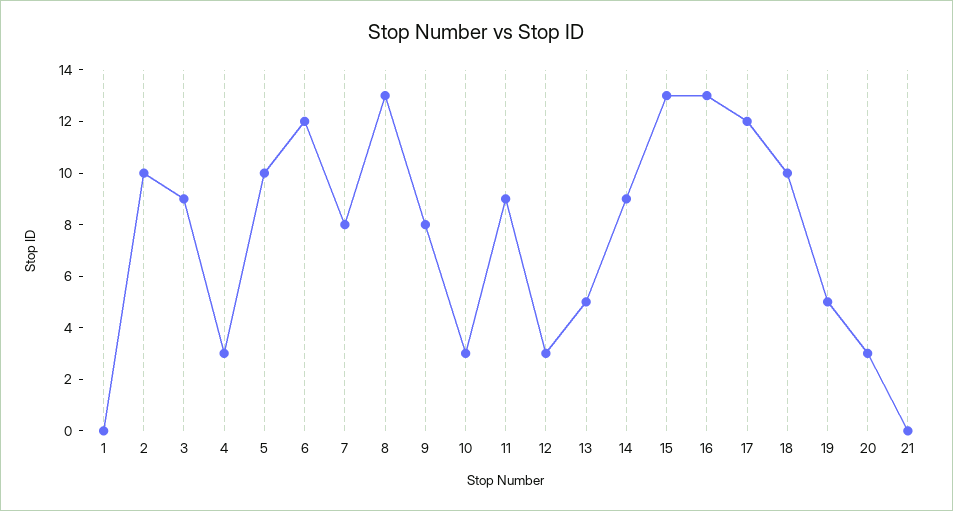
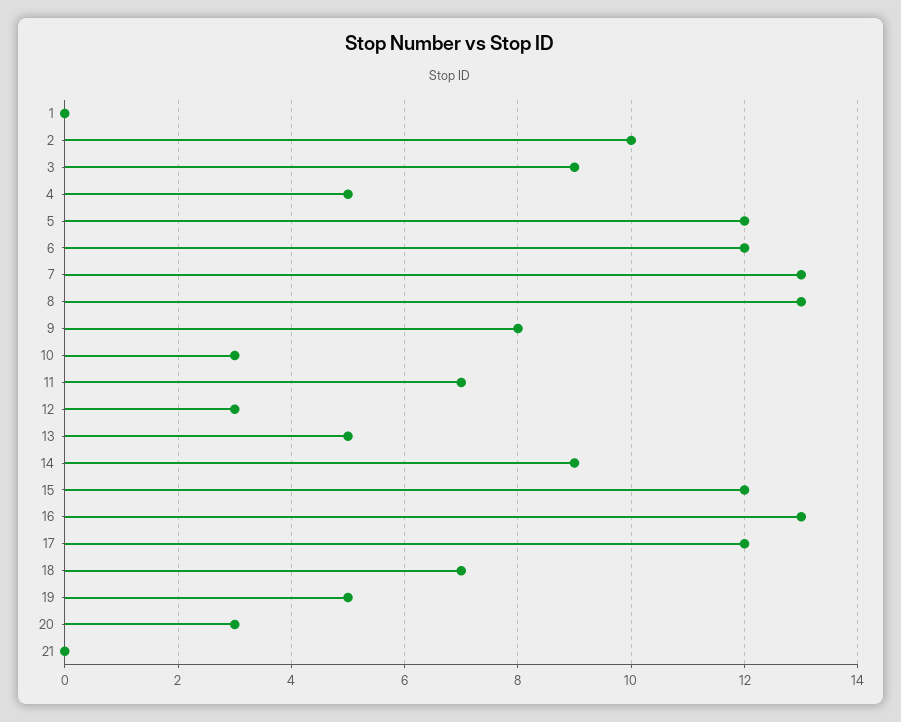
  {
    "1": 0,
    "2": 10,
    "3": 9,
-   "4": 3,
+   "4": 5,
-   "5": 10,
+   "5": 12,
    "6": 12,
-   "7": 8,
+   "7": 13,
    "8": 13,
    "9": 8,
    "10": 3,
-   "11": 9,
+   "11": 7,
    "12": 3,
    "13": 5,
    "14": 9,
-   "15": 13,
+   "15": 12,
    "16": 13,
    "17": 12,
-   "18": 10,
+   "18": 7,
    "19": 5,
    "20": 3,
    "21": 0
  }

